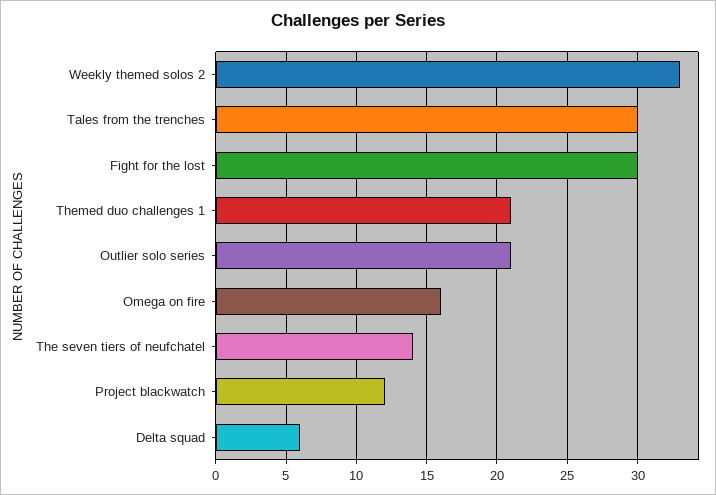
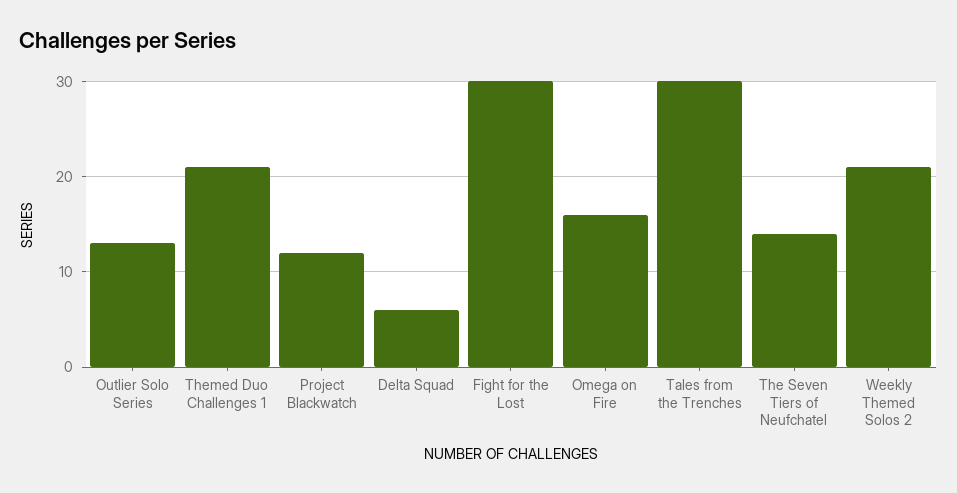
  {
-   "Weekly themed solos 2": 33,
+   "Weekly themed solos 2": 21,
    "Tales from the trenches": 30,
    "Fight for the lost": 30,
    "Themed duo challenges 1": 21,
-   "Outlier solo series": 21,
+   "Outlier solo series": 13,
    "Omega on fire": 16,
    "The seven tiers of neufchatel": 14,
    "Project blackwatch": 12,
    "Delta squad": 6
  }

